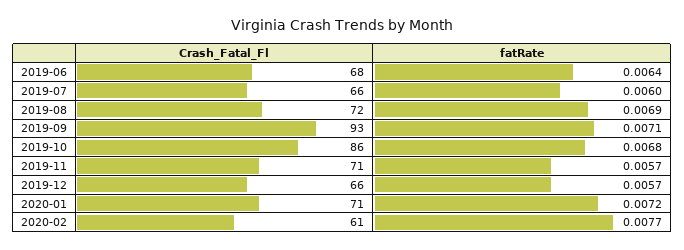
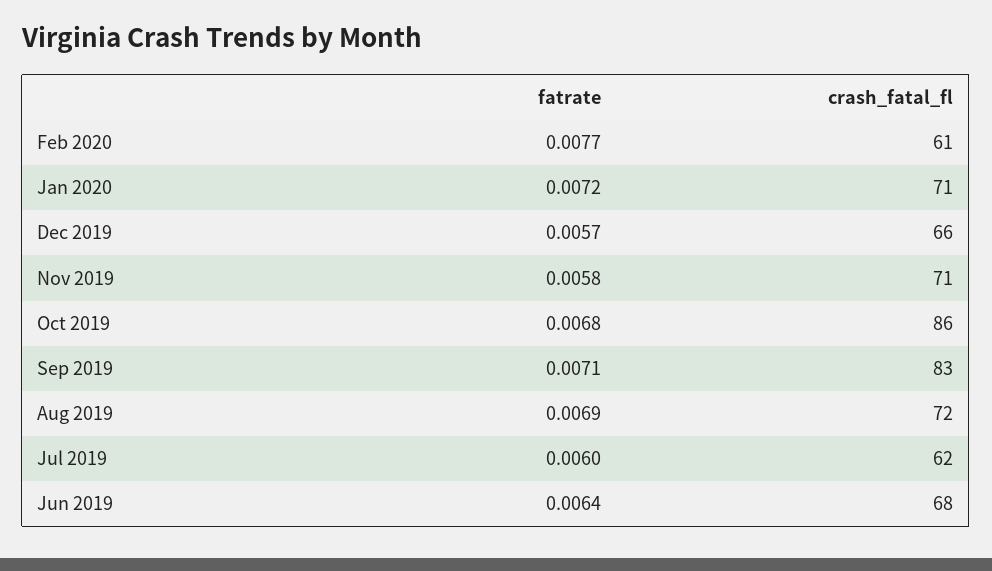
  {
    "Crash_Fatal_Fl": {
      "2019-06": 68,
-     "2019-07": 66,
+     "2019-07": 62,
      "2019-08": 72,
-     "2019-09": 93,
+     "2019-09": 83,
      "2019-10": 86,
      "2019-11": 71,
      "2019-12": 66,
      "2020-01": 71,
      "2020-02": 61
    },
    "fatRate": {
      "2019-06": 0.0064,
      "2019-07": 0.006,
      "2019-08": 0.0069,
      "2019-09": 0.0071,
      "2019-10": 0.0068,
-     "2019-11": 0.0057,
+     "2019-11": 0.0058,
      "2019-12": 0.0057,
      "2020-01": 0.0072,
      "2020-02": 0.0077
    }
  }

